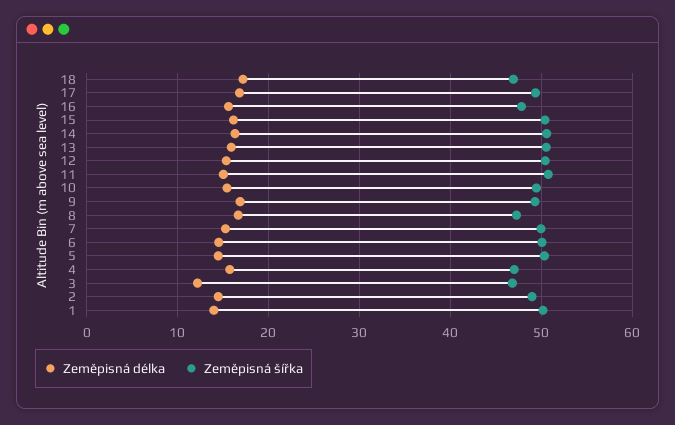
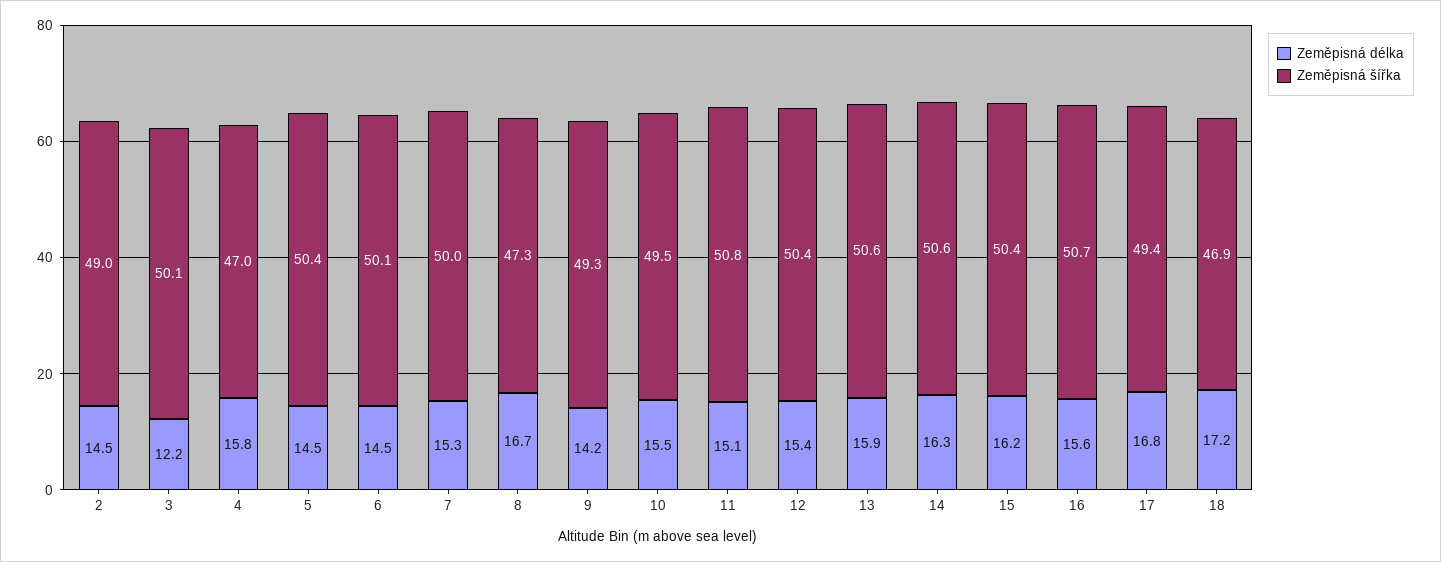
  {
    "Zeměpisná délka": {
      "18": 17.2,
      "17": 16.8,
      "16": 15.6,
      "15": 16.2,
      "14": 16.3,
      "13": 15.9,
      "12": 15.4,
      "11": 15.1,
      "10": 15.5,
-     "9": 17,
+     "9": 14.2,
      "8": 16.7,
      "7": 15.3,
      "6": 14.5,
      "5": 14.5,
      "4": 15.8,
      "3": 12.2,
-     "2": 14.5,
+     "2": 14.5
-     "1": 14
    },
    "Zeměpisná šířka": {
      "18": 46.9,
      "17": 49.4,
-     "16": 48,
+     "16": 50.7,
      "15": 50.4,
      "14": 50.6,
      "13": 50.6,
      "12": 50.4,
      "11": 50.8,
      "10": 49.5,
      "9": 49.3,
      "8": 47.3,
      "7": 50,
      "6": 50.1,
      "5": 50.4,
      "4": 47,
-     "3": 47,
+     "3": 50.1,
-     "2": 49,
+     "2": 49
-     "1": 50
    }
  }

